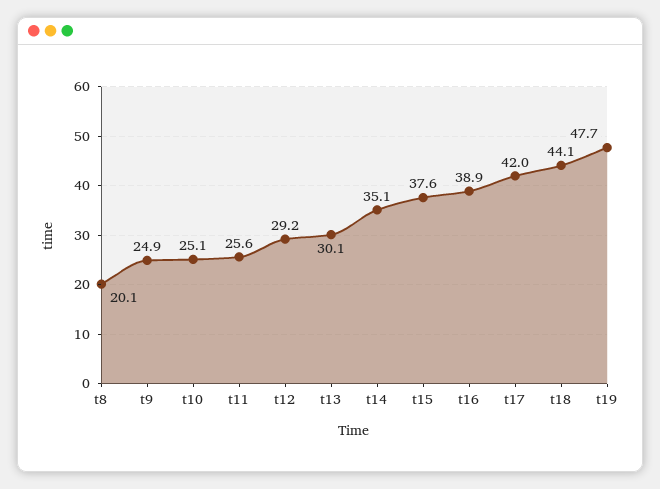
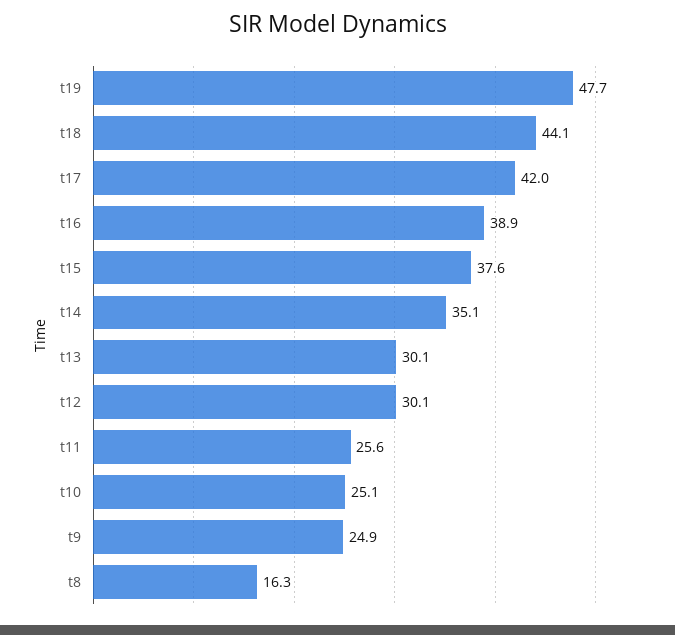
  {
-   "t8": 20.1,
+   "t8": 16.3,
    "t9": 24.9,
    "t10": 25.1,
    "t11": 25.6,
-   "t12": 29.2,
+   "t12": 30.1,
    "t13": 30.1,
    "t14": 35.1,
    "t15": 37.6,
    "t16": 38.9,
    "t17": 42,
    "t18": 44.1,
    "t19": 47.7
  }

